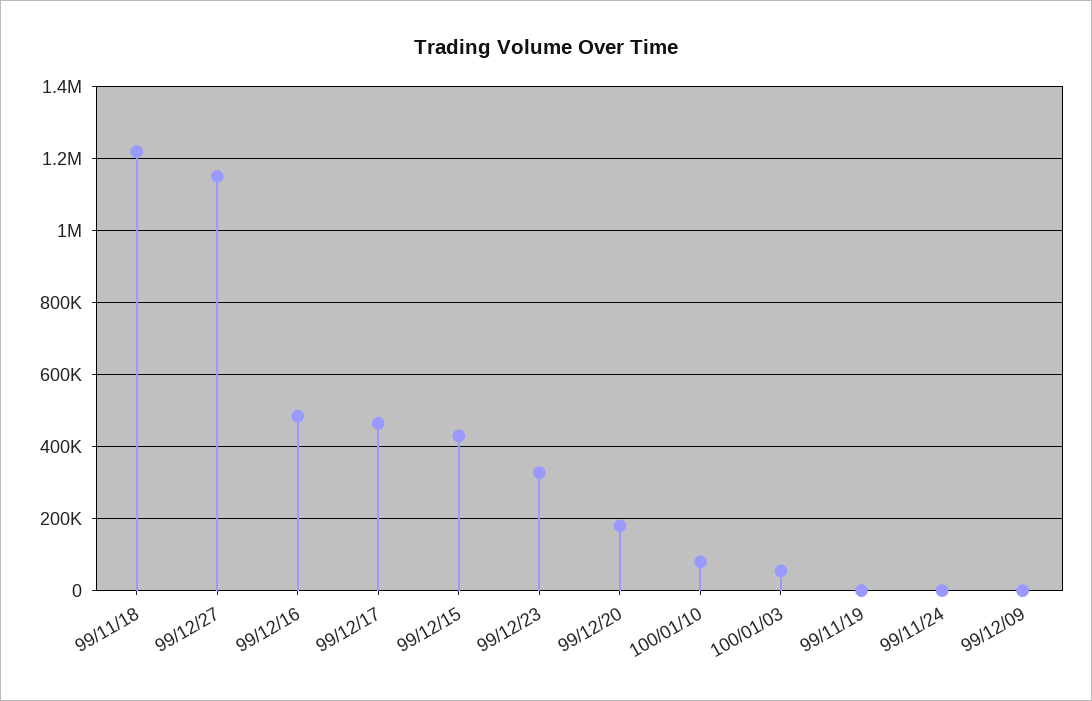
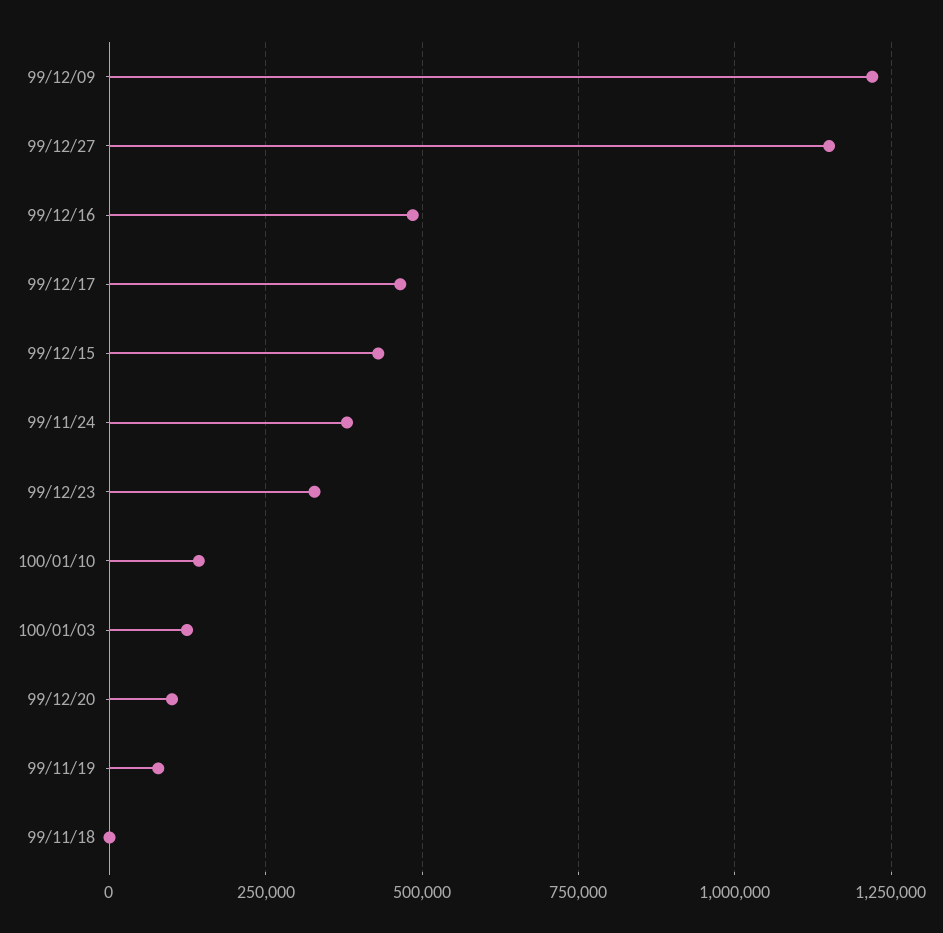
  {
-   "99/11/18": 1220000,
+   "99/11/18": 0,
    "99/12/27": 1160000,
    "99/12/16": 480000,
    "99/12/17": 460000,
    "99/12/15": 440000,
    "99/12/23": 320000,
-   "99/12/20": 180000,
+   "99/12/20": 100000,
-   "100/01/10": 80000,
+   "100/01/10": 150000,
-   "100/01/03": 60000,
+   "100/01/03": 125000,
-   "99/11/19": 0,
+   "99/11/19": 75000,
-   "99/11/24": 0,
+   "99/11/24": 375000,
-   "99/12/09": 0
+   "99/12/09": 1225000
  }

